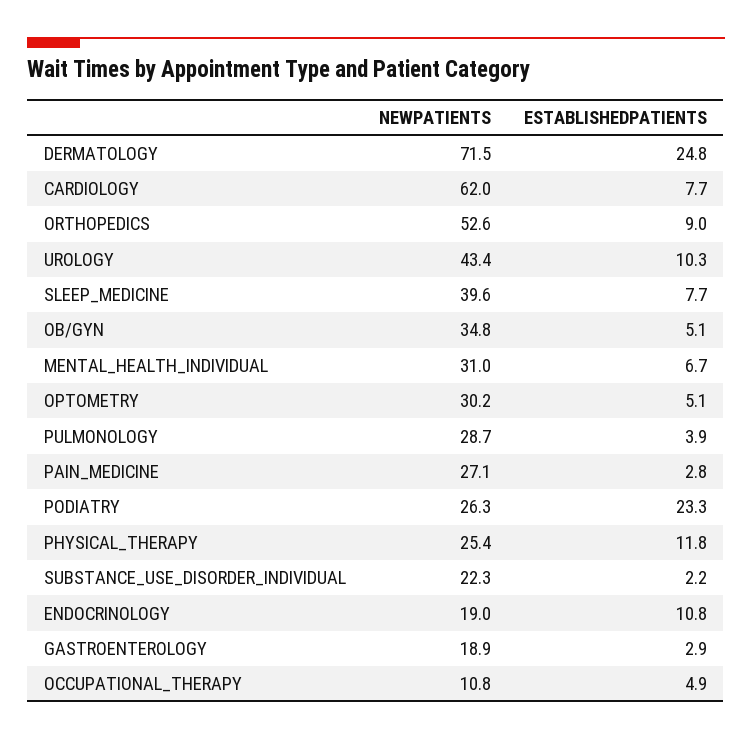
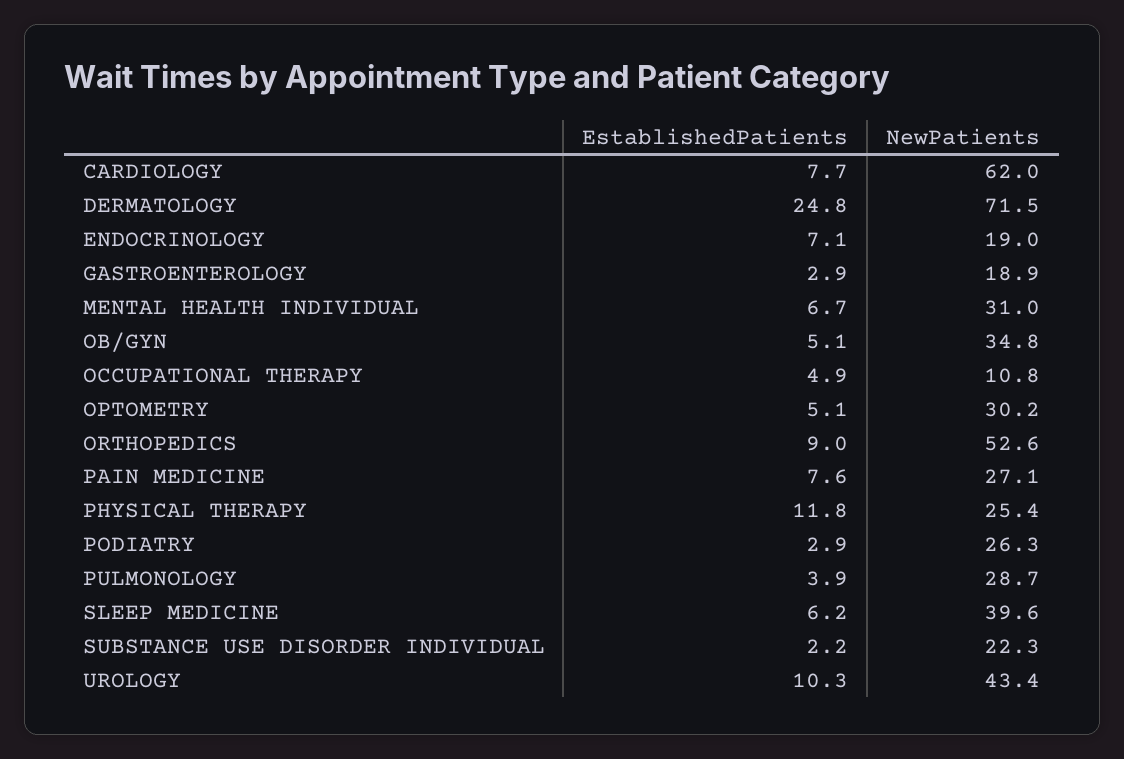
  {
    "NEWPATIENTS": {
      "DERMATOLOGY": 71.5,
      "CARDIOLOGY": 62,
      "ORTHOPEDICS": 52.6,
      "UROLOGY": 43.4,
      "SLEEP_MEDICINE": 39.6,
      "OB/GYN": 34.8,
      "MENTAL_HEALTH_INDIVIDUAL": 31,
      "OPTOMETRY": 30.2,
      "PULMONOLOGY": 28.7,
      "PAIN_MEDICINE": 27.1,
      "PODIATRY": 26.3,
      "PHYSICAL_THERAPY": 25.4,
      "SUBSTANCE_USE_DISORDER_INDIVIDUAL": 22.3,
      "ENDOCRINOLOGY": 19,
      "GASTROENTEROLOGY": 18.9,
      "OCCUPATIONAL_THERAPY": 10.8
    },
    "ESTABLISHEDPATIENTS": {
      "DERMATOLOGY": 24.8,
      "CARDIOLOGY": 7.7,
      "ORTHOPEDICS": 9,
      "UROLOGY": 10.3,
-     "SLEEP_MEDICINE": 7.7,
+     "SLEEP_MEDICINE": 6.2,
      "OB/GYN": 5.1,
      "MENTAL_HEALTH_INDIVIDUAL": 6.7,
      "OPTOMETRY": 5.1,
      "PULMONOLOGY": 3.9,
-     "PAIN_MEDICINE": 2.8,
+     "PAIN_MEDICINE": 7.6,
-     "PODIATRY": 23.3,
+     "PODIATRY": 2.9,
      "PHYSICAL_THERAPY": 11.8,
      "SUBSTANCE_USE_DISORDER_INDIVIDUAL": 2.2,
-     "ENDOCRINOLOGY": 10.8,
+     "ENDOCRINOLOGY": 7.1,
      "GASTROENTEROLOGY": 2.9,
      "OCCUPATIONAL_THERAPY": 4.9
    }
  }

